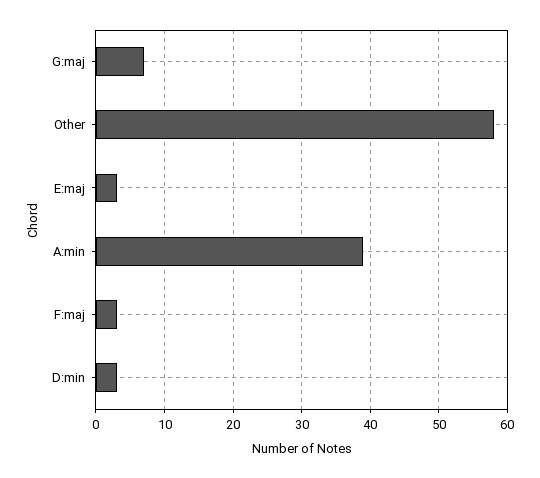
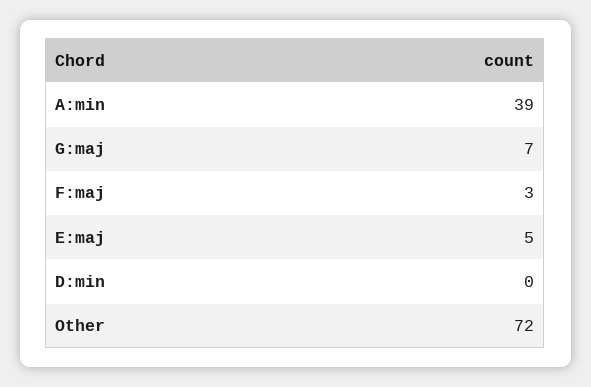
  {
    "G:maj": 7,
-   "Other": 58,
+   "Other": 72,
-   "E:maj": 3,
+   "E:maj": 5,
    "A:min": 39,
    "F:maj": 3,
-   "D:min": 3
+   "D:min": 0
  }

